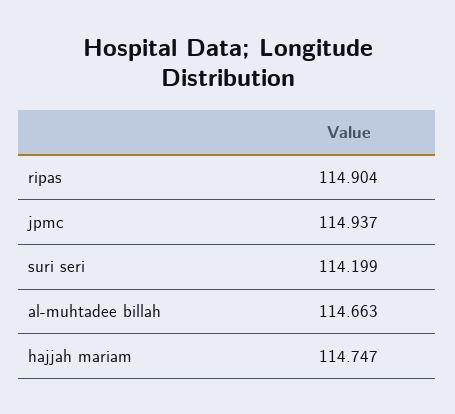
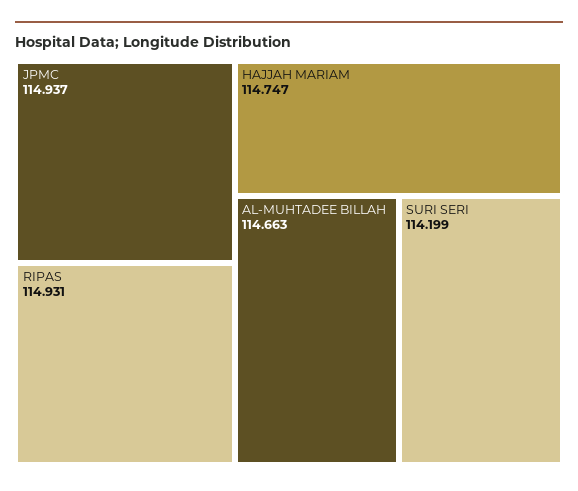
  {
-   "ripas": 114.904,
+   "ripas": 114.931,
    "jpmc": 114.937,
    "suri seri": 114.199,
    "al-muhtadee billah": 114.663,
    "hajjah mariam": 114.747
  }

